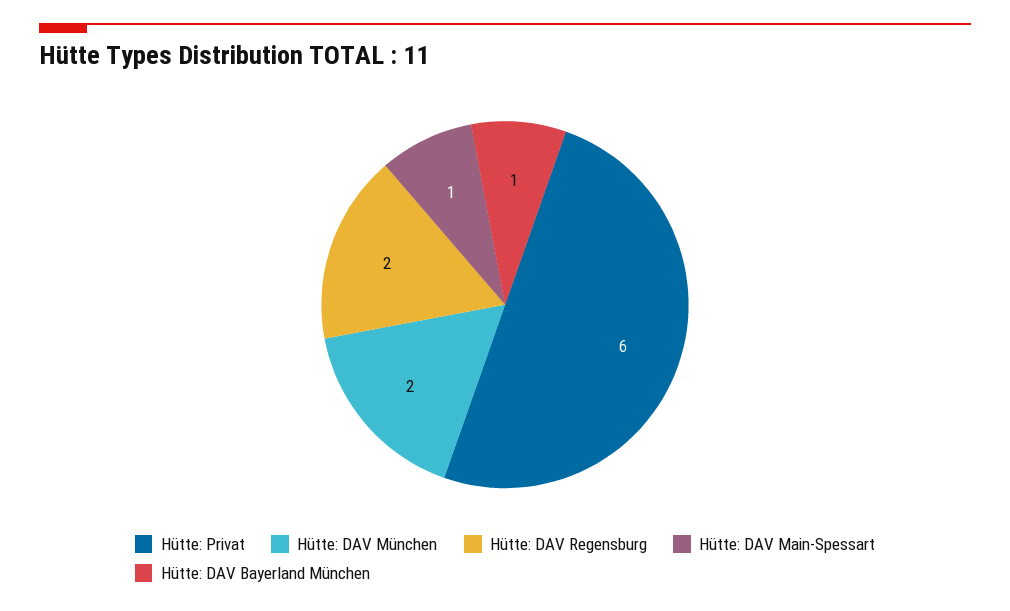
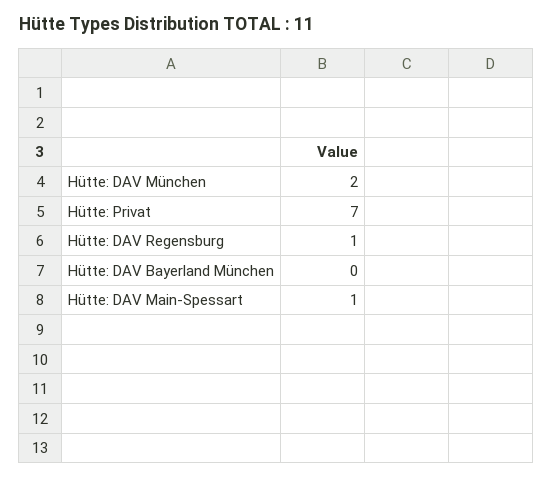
  {
-   "Hütte: Privat": 6,
+   "Hütte: Privat": 7,
    "Hütte: DAV München": 2,
-   "Hütte: DAV Regensburg": 2,
+   "Hütte: DAV Regensburg": 1,
    "Hütte: DAV Main-Spessart": 1,
-   "Hütte: DAV Bayerland München": 1
+   "Hütte: DAV Bayerland München": 0
  }

